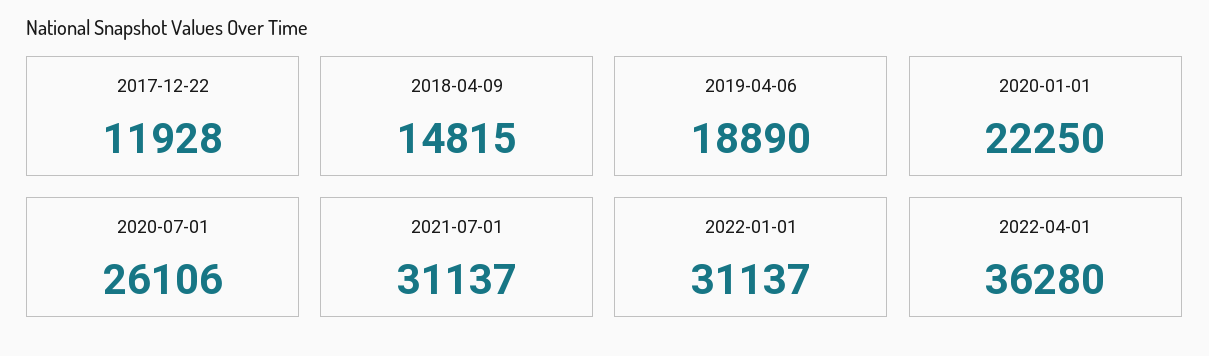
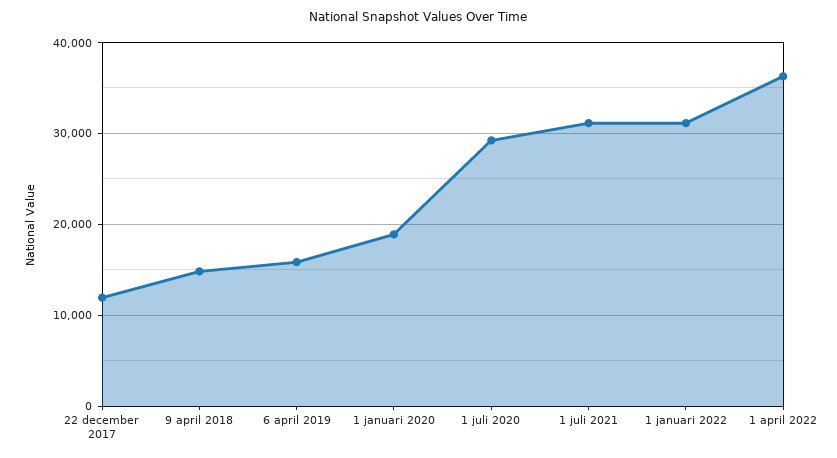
  {
    "2017-12-22": 11928,
    "2018-04-09": 14815,
-   "2019-04-06": 18890,
+   "2019-04-06": 16000,
-   "2020-01-01": 22250,
+   "2020-01-01": 19000,
-   "2020-07-01": 26106,
+   "2020-07-01": 29000,
    "2021-07-01": 31137,
    "2022-01-01": 31137,
    "2022-04-01": 36280
  }

